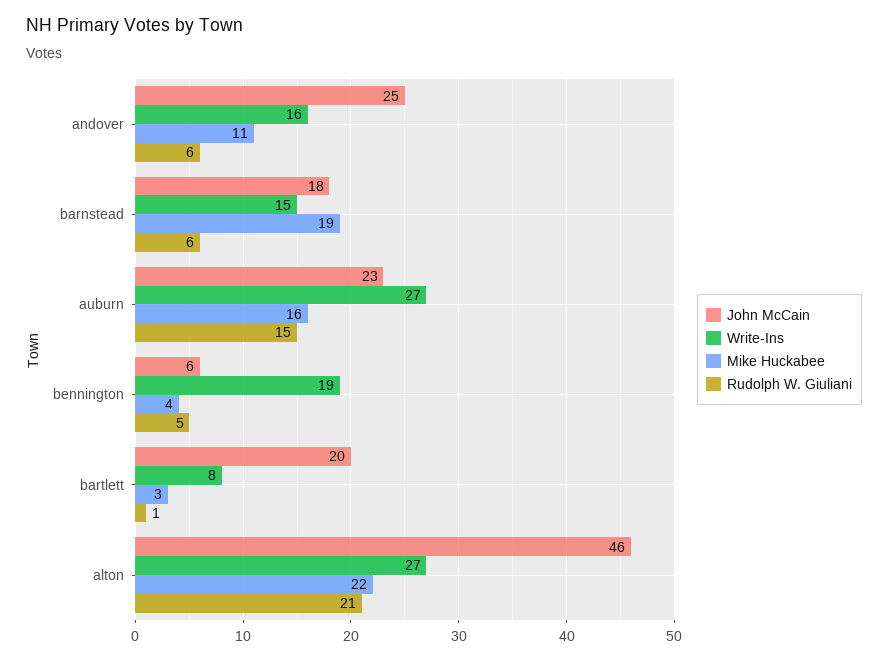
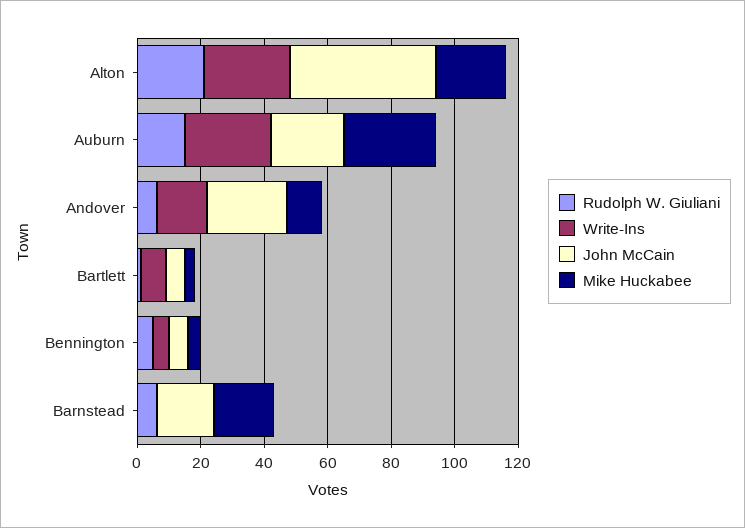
  {
    "John McCain": {
      "andover": 25,
      "barnstead": 18,
      "auburn": 23,
      "bennington": 6,
-     "bartlett": 20,
+     "bartlett": 5,
      "alton": 46
    },
    "Write-Ins": {
      "andover": 16,
-     "barnstead": 15,
+     "barnstead": 0,
      "auburn": 27,
-     "bennington": 19,
+     "bennington": 5,
      "bartlett": 8,
      "alton": 27
    },
    "Mike Huckabee": {
      "andover": 11,
      "barnstead": 19,
-     "auburn": 16,
+     "auburn": 30,
      "bennington": 4,
      "bartlett": 3,
      "alton": 22
    },
    "Rudolph W. Giuliani": {
      "andover": 6,
      "barnstead": 6,
      "auburn": 15,
      "bennington": 5,
      "bartlett": 1,
      "alton": 21
    }
  }

